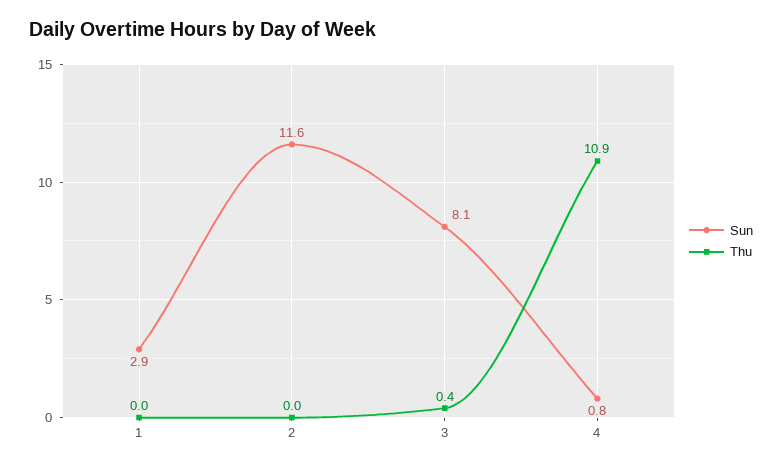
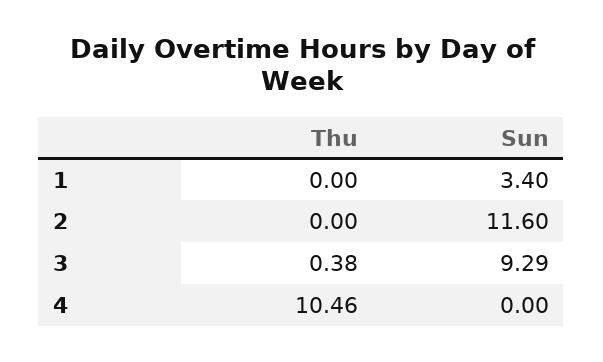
  {
    "Sun": {
-     "1": 2.9,
+     "1": 3.4,
      "2": 11.6,
-     "3": 8.1,
+     "3": 9.29,
-     "4": 0.8
+     "4": 0
    },
    "Thu": {
      "1": 0,
      "2": 0,
      "3": 0.38,
-     "4": 10.9
+     "4": 10.46
    }
  }

